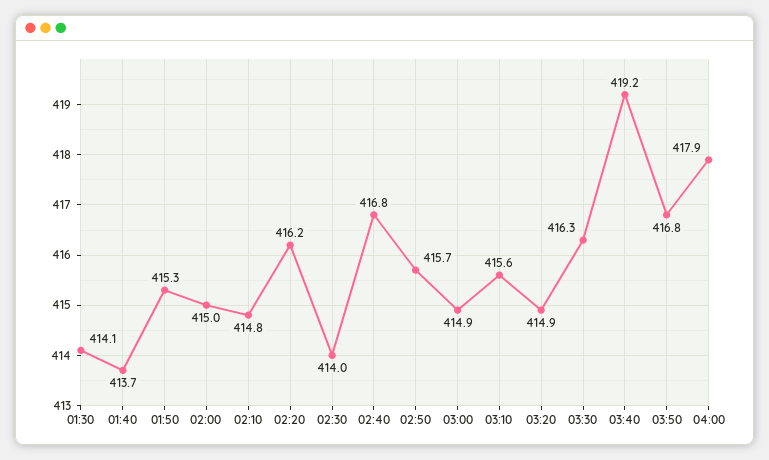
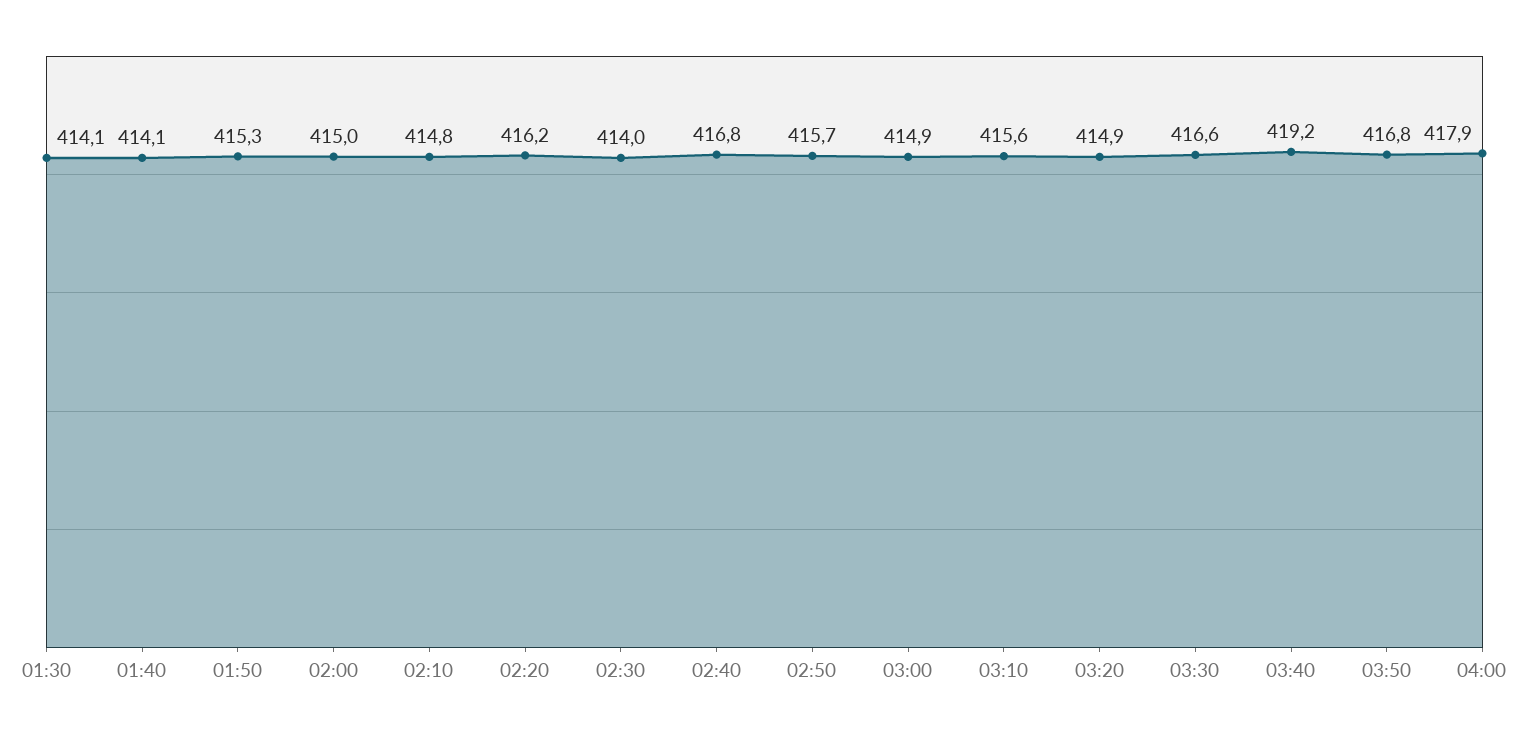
  {
    "01:30": 414.1,
-   "01:40": 413.7,
+   "01:40": 414.1,
    "01:50": 415.3,
    "02:00": 415,
    "02:10": 414.8,
    "02:20": 416.2,
    "02:30": 414,
    "02:40": 416.8,
    "02:50": 415.7,
    "03:00": 414.9,
    "03:10": 415.6,
    "03:20": 414.9,
-   "03:30": 416.3,
+   "03:30": 416.6,
    "03:40": 419.2,
    "03:50": 416.8,
    "04:00": 417.9
  }

